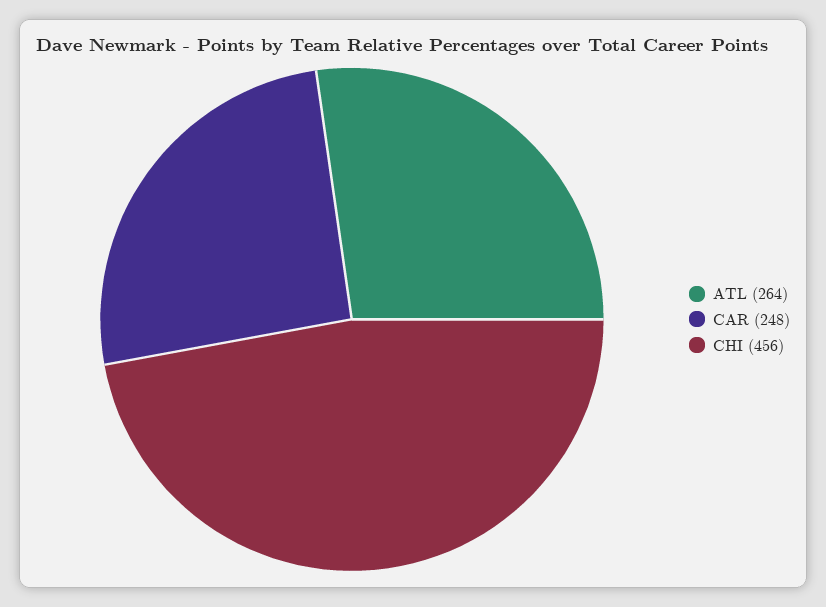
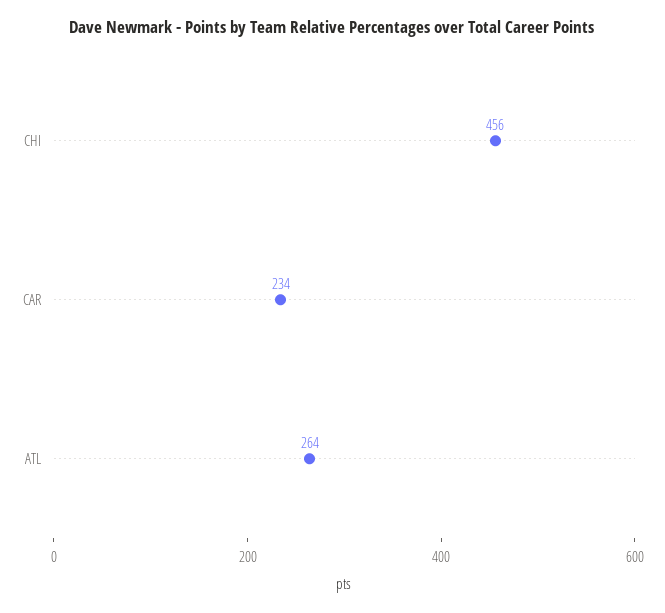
  {
    "ATL": 264,
-   "CAR": 248,
+   "CAR": 234,
    "CHI": 456
  }

